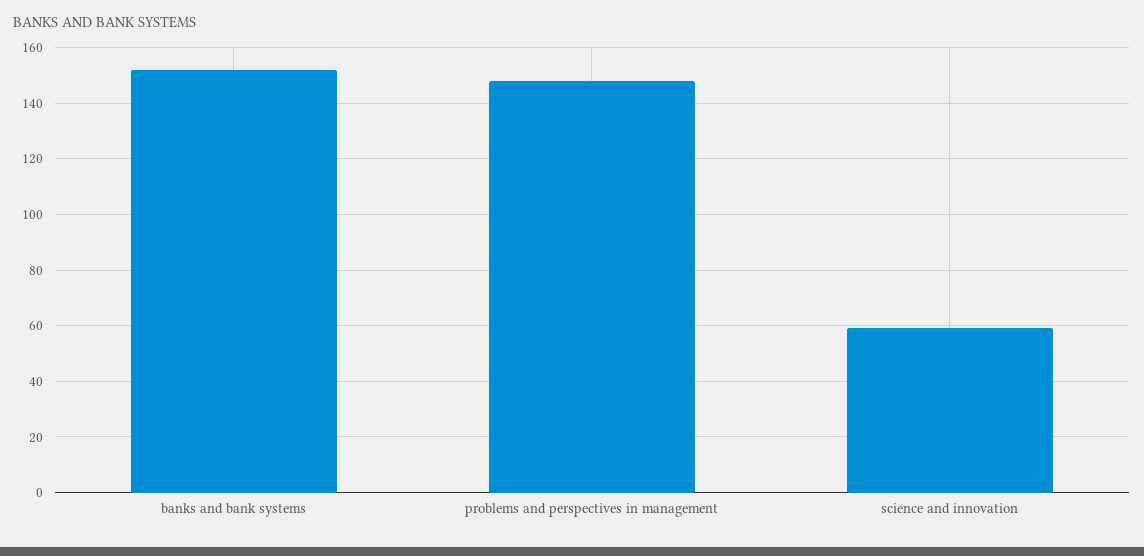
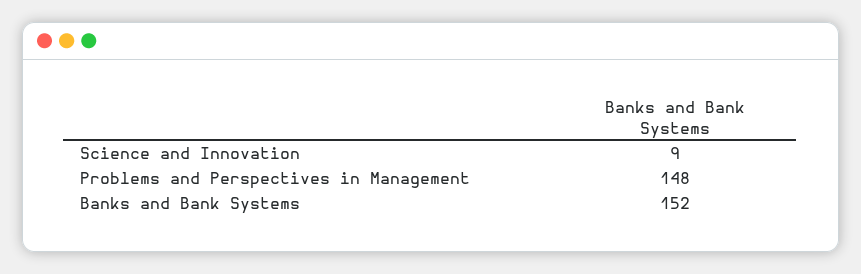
  {
    "banks and bank systems": 152,
    "problems and perspectives in management": 148,
-   "science and innovation": 60
+   "science and innovation": 9
  }

